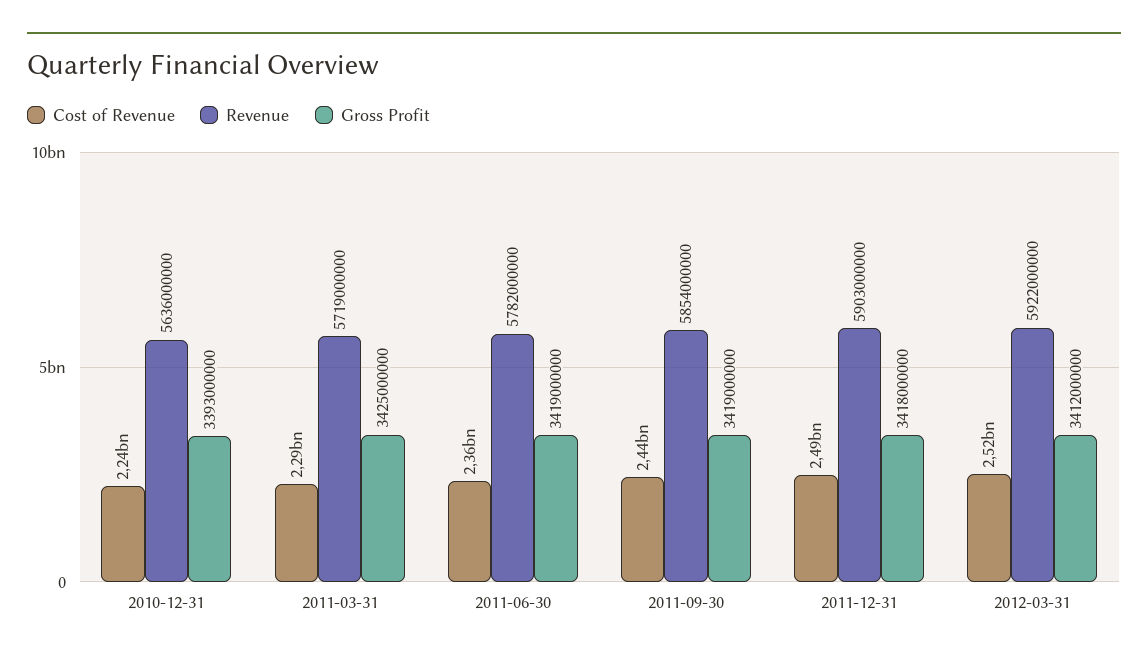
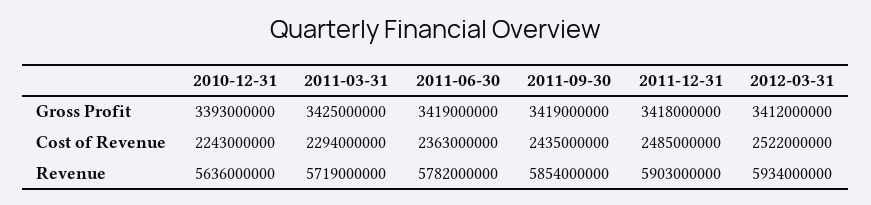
  {
    "Cost of Revenue": {
      "2010-12-31": 2243000000,
      "2011-03-31": 2294000000,
      "2011-06-30": 2363000000,
      "2011-09-30": 2435000000,
      "2011-12-31": 2485000000,
      "2012-03-31": 2522000000
    },
    "Revenue": {
      "2010-12-31": 5636000000,
      "2011-03-31": 5719000000,
      "2011-06-30": 5782000000,
      "2011-09-30": 5854000000,
      "2011-12-31": 5903000000,
-     "2012-03-31": 5922000000
+     "2012-03-31": 5934000000
    },
    "Gross Profit": {
      "2010-12-31": 3393000000,
      "2011-03-31": 3425000000,
      "2011-06-30": 3419000000,
      "2011-09-30": 3419000000,
      "2011-12-31": 3418000000,
      "2012-03-31": 3412000000
    }
  }

